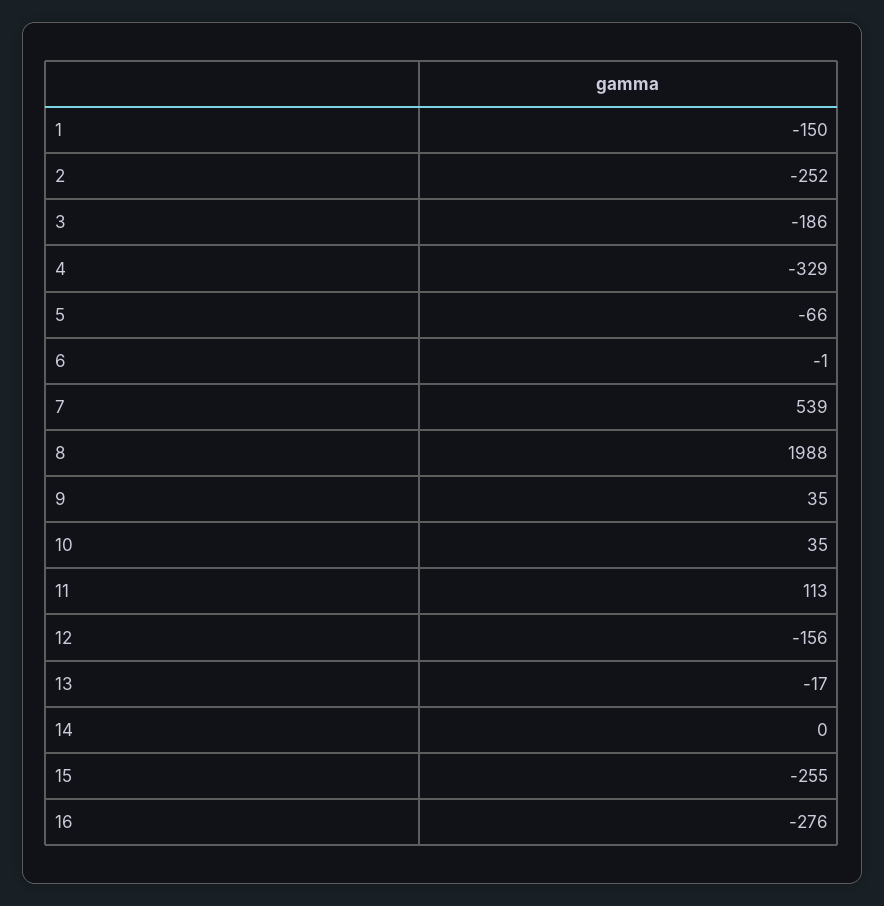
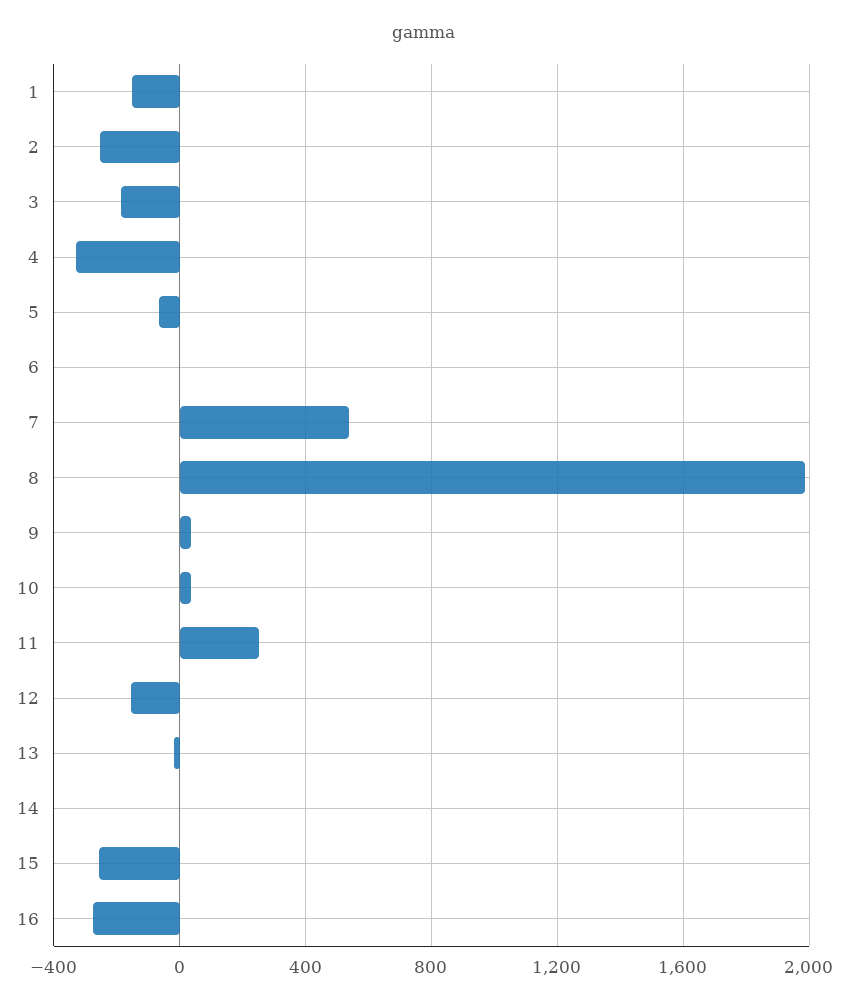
  {
    "1": -150,
    "2": -252,
    "3": -186,
    "4": -329,
    "5": -66,
    "6": -1,
    "7": 539,
    "8": 1988,
    "9": 35,
    "10": 35,
-   "11": 113,
+   "11": 250,
    "12": -156,
    "13": -17,
    "14": 0,
    "15": -255,
    "16": -276
  }

